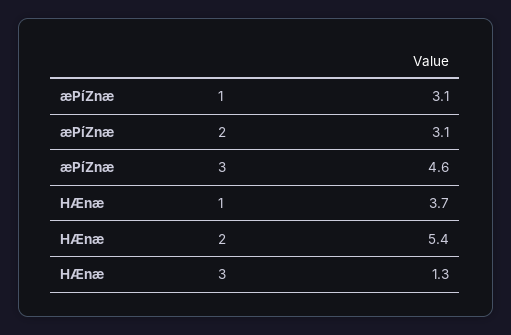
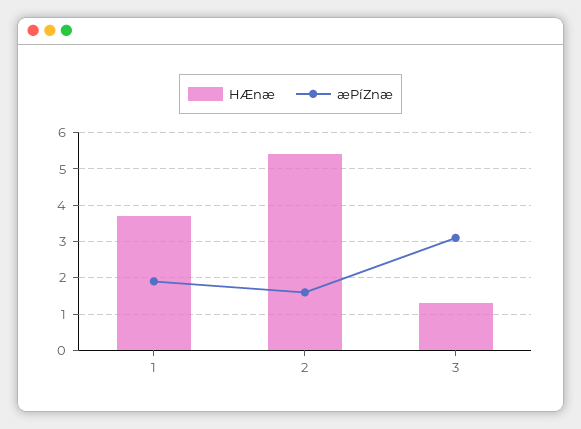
  {
    "æPíZnæ": {
-     "1": 3.1,
+     "1": 2,
-     "2": 3.1,
+     "2": 1.5,
-     "3": 4.6
+     "3": 3
    },
    "HÆnæ": {
      "1": 3.7,
      "2": 5.4,
      "3": 1.3
    }
  }

